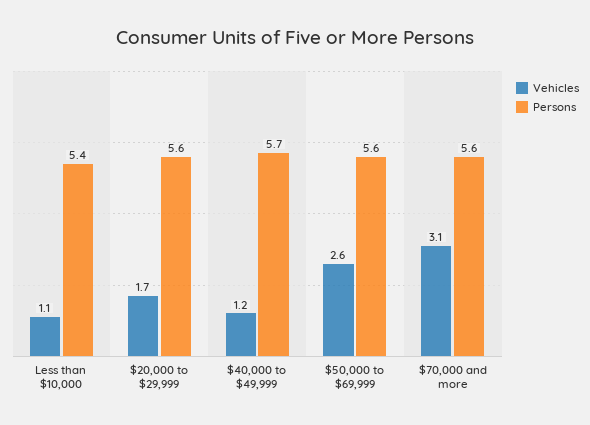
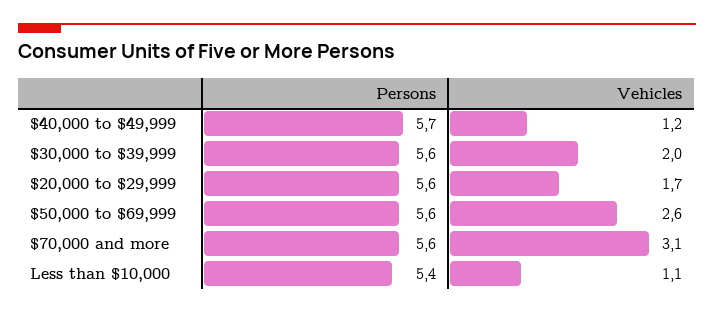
  {
    "Vehicles": {
      "Less than $10,000": 1.1,
      "$20,000 to $29,999": 1.7,
      "$40,000 to $49,999": 1.2,
      "$50,000 to $69,999": 2.6,
-     "$70,000 and more": 3.1
+     "$70,000 and more": 3.1,
+     "$30,000 to $39,999": 2
    },
    "Persons": {
      "Less than $10,000": 5.4,
      "$20,000 to $29,999": 5.6,
      "$40,000 to $49,999": 5.7,
      "$50,000 to $69,999": 5.6,
-     "$70,000 and more": 5.6
+     "$70,000 and more": 5.6,
+     "$30,000 to $39,999": 5.6
    }
  }

